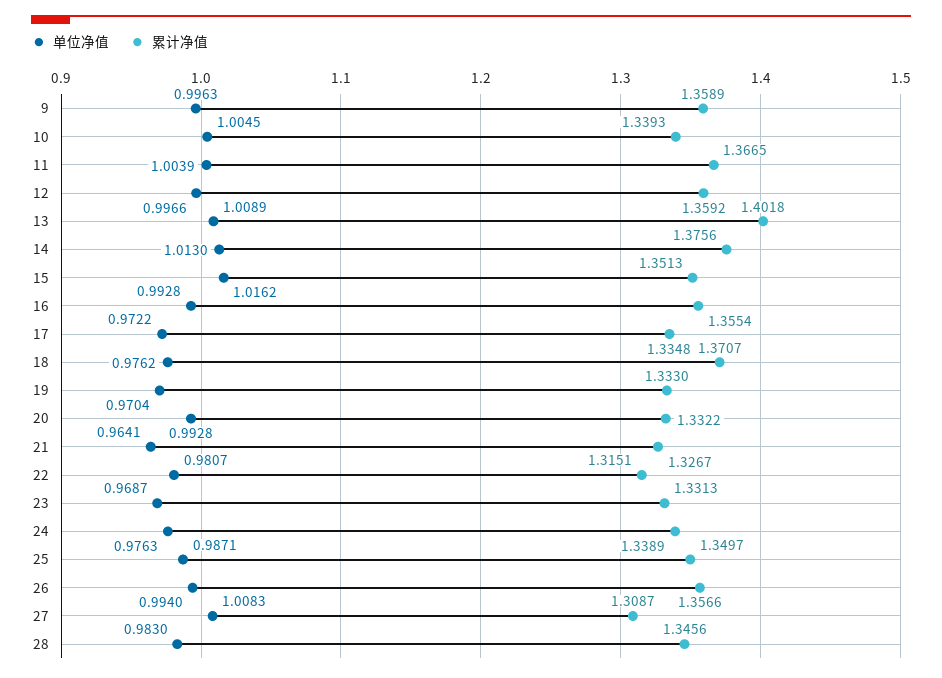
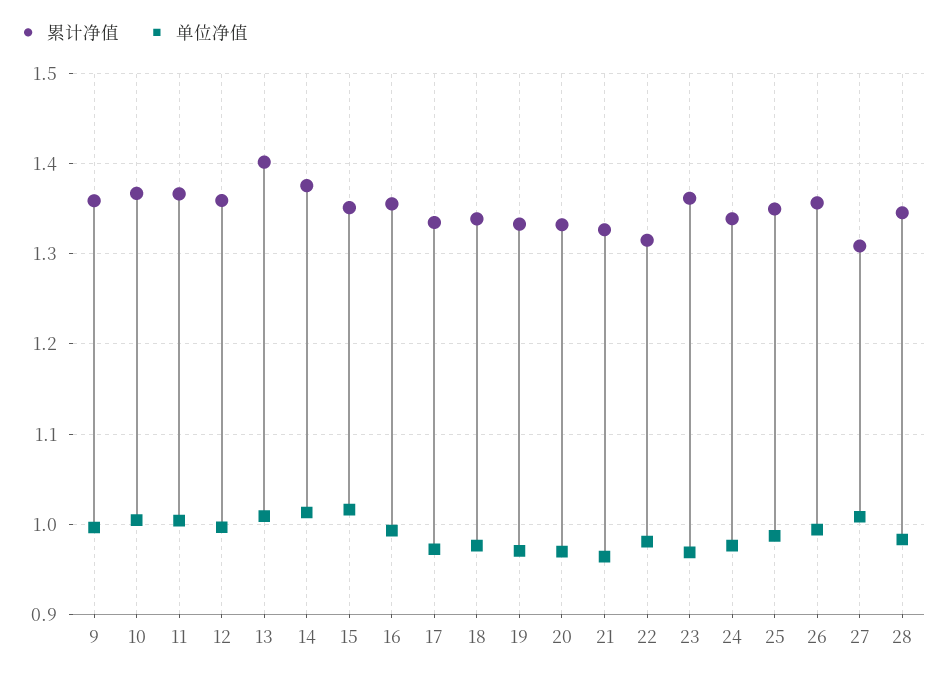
  {
    "单位净值": {
      "9": 0.9963,
      "10": 1.0045,
      "11": 1.0039,
      "12": 0.9966,
      "13": 1.0089,
      "14": 1.013,
      "15": 1.0162,
      "16": 0.9928,
      "17": 0.9722,
      "18": 0.9762,
      "19": 0.9704,
-     "20": 0.9928,
+     "20": 0.97,
      "21": 0.9641,
      "22": 0.9807,
      "23": 0.9687,
      "24": 0.9763,
      "25": 0.9871,
      "26": 0.994,
      "27": 1.0083,
      "28": 0.983
    },
    "累计净值": {
      "9": 1.3589,
-     "10": 1.3393,
+     "10": 1.37,
      "11": 1.3665,
      "12": 1.3592,
      "13": 1.4018,
      "14": 1.3756,
      "15": 1.3513,
      "16": 1.3554,
      "17": 1.3348,
-     "18": 1.3707,
+     "18": 1.34,
      "19": 1.333,
      "20": 1.3322,
      "21": 1.3267,
      "22": 1.3151,
-     "23": 1.3313,
+     "23": 1.36,
      "24": 1.3389,
      "25": 1.3497,
      "26": 1.3566,
      "27": 1.3087,
      "28": 1.3456
    }
  }

